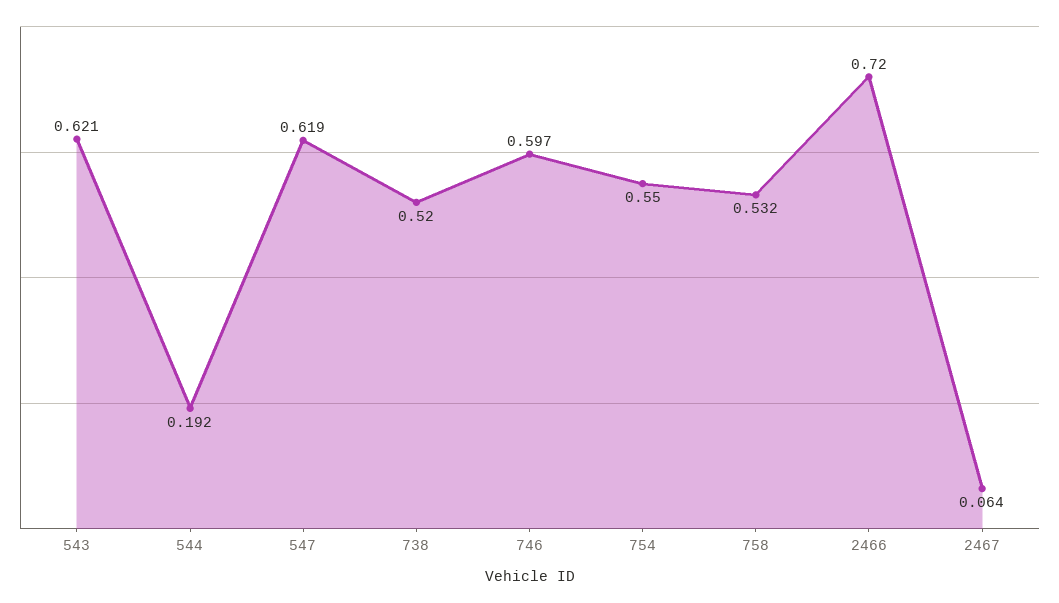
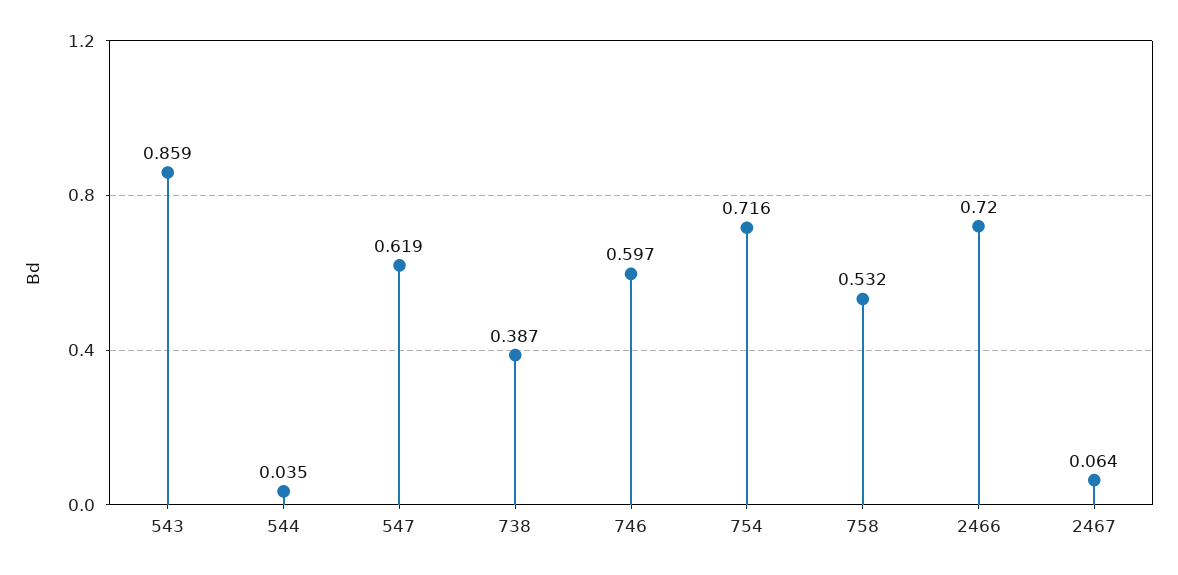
  {
-   "543": 0.621,
+   "543": 0.859,
-   "544": 0.192,
+   "544": 0.035,
    "547": 0.619,
-   "738": 0.52,
+   "738": 0.387,
    "746": 0.597,
-   "754": 0.55,
+   "754": 0.716,
    "758": 0.532,
    "2466": 0.72,
    "2467": 0.064
  }

